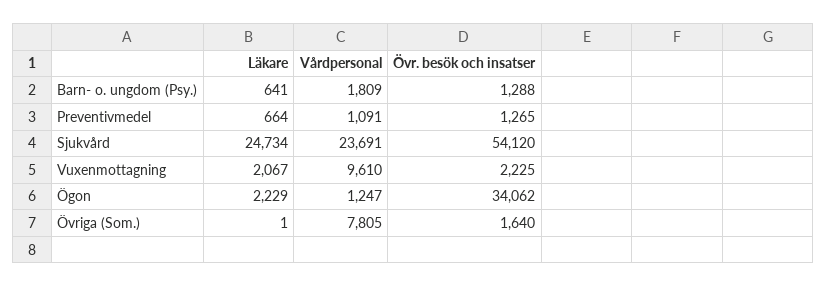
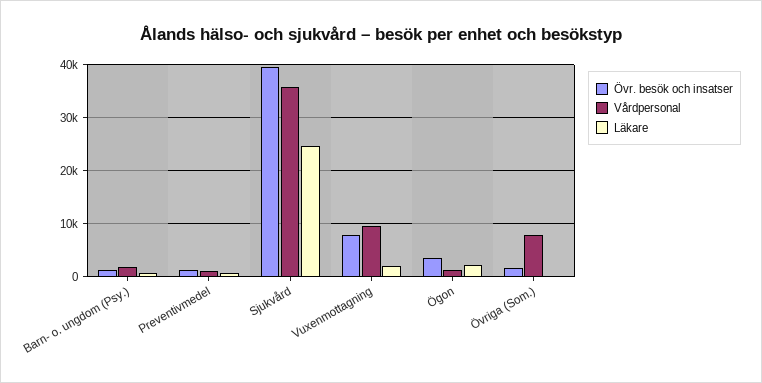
  {
    "Läkare": {
      "Barn- o. ungdom (Psy.)": 641,
      "Preventivmedel": 664,
      "Sjukvård": 24734,
      "Vuxenmottagning": 2067,
      "Ögon": 2229,
      "Övriga (Som.)": 1
    },
    "Vårdpersonal": {
      "Barn- o. ungdom (Psy.)": 1809,
      "Preventivmedel": 1091,
-     "Sjukvård": 23691,
+     "Sjukvård": 36000,
      "Vuxenmottagning": 9610,
      "Ögon": 1247,
      "Övriga (Som.)": 7805
    },
    "Övr. besök och insatser": {
      "Barn- o. ungdom (Psy.)": 1288,
      "Preventivmedel": 1265,
-     "Sjukvård": 54120,
+     "Sjukvård": 40000,
-     "Vuxenmottagning": 2225,
+     "Vuxenmottagning": 8000,
-     "Ögon": 34062,
+     "Ögon": 4000,
      "Övriga (Som.)": 1640
    }
  }

